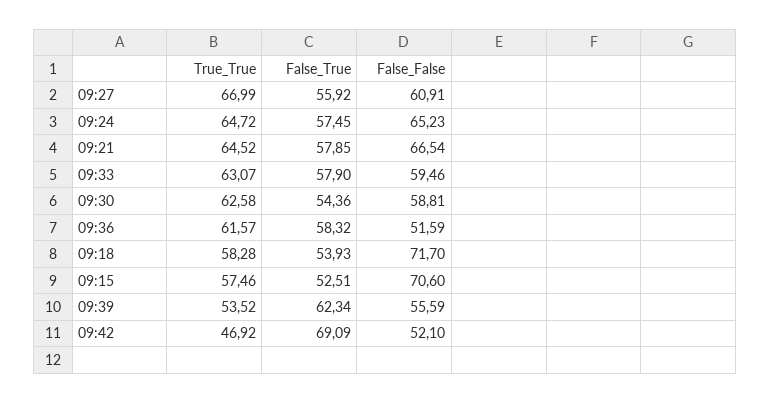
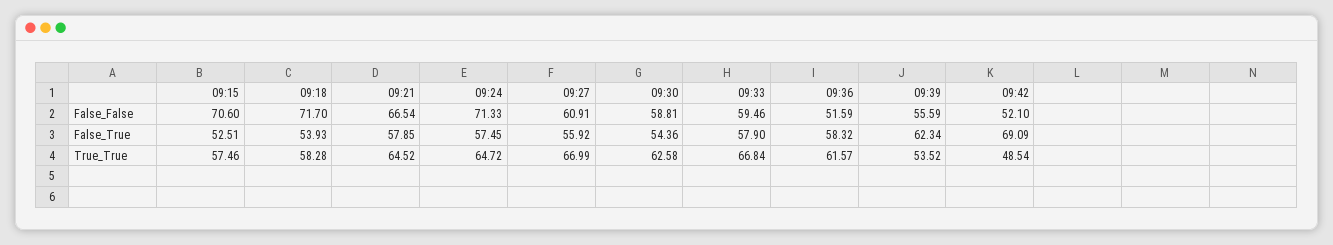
  {
    "True_True": {
      "09:27": 66.99,
      "09:24": 64.72,
      "09:21": 64.52,
-     "09:33": 63.07,
+     "09:33": 66.84,
      "09:30": 62.58,
      "09:36": 61.57,
      "09:18": 58.28,
      "09:15": 57.46,
      "09:39": 53.52,
-     "09:42": 46.92
+     "09:42": 48.54
    },
    "False_True": {
      "09:27": 55.92,
      "09:24": 57.45,
      "09:21": 57.85,
      "09:33": 57.9,
      "09:30": 54.36,
      "09:36": 58.32,
      "09:18": 53.93,
      "09:15": 52.51,
      "09:39": 62.34,
      "09:42": 69.09
    },
    "False_False": {
      "09:27": 60.91,
-     "09:24": 65.23,
+     "09:24": 71.33,
      "09:21": 66.54,
      "09:33": 59.46,
      "09:30": 58.81,
      "09:36": 51.59,
      "09:18": 71.7,
      "09:15": 70.6,
      "09:39": 55.59,
      "09:42": 52.1
    }
  }

